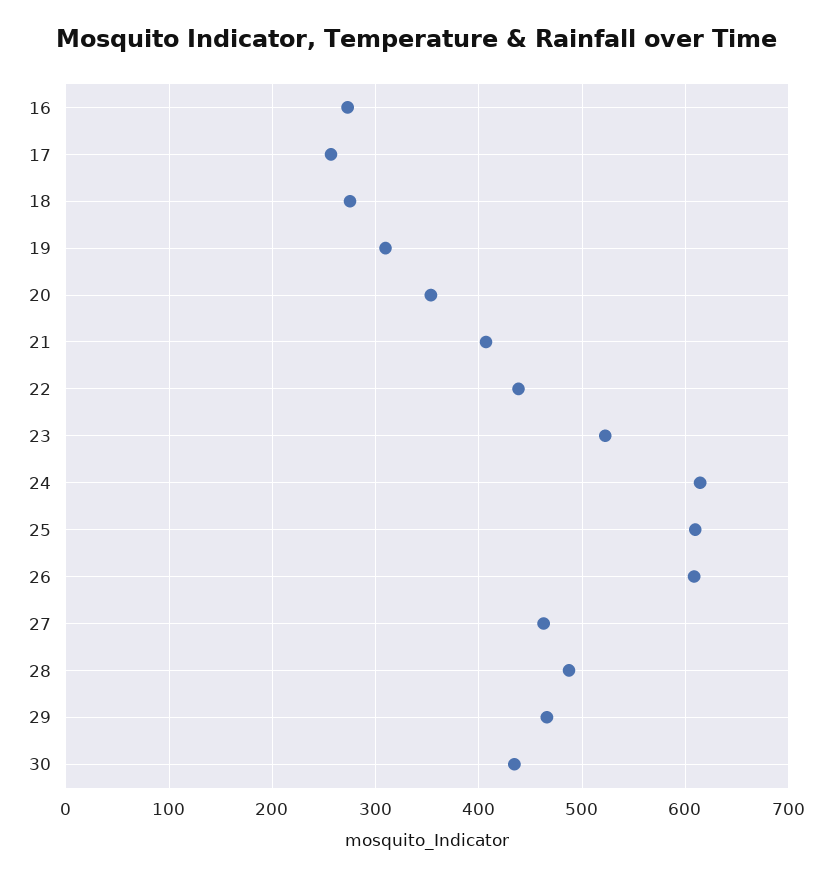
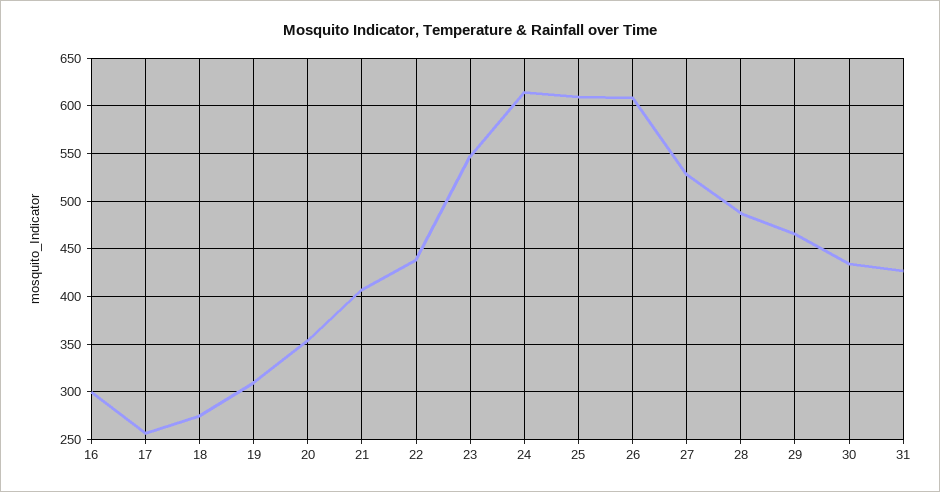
  {
-   "16": 270,
+   "16": 300,
    "17": 260,
    "18": 280,
    "19": 310,
    "20": 350,
    "21": 410,
    "22": 440,
-   "23": 520,
+   "23": 550,
    "24": 610,
    "25": 610,
    "26": 610,
-   "27": 460,
+   "27": 530,
    "28": 490,
    "29": 470,
-   "30": 430
+   "30": 430,
+   "31": 430
  }

